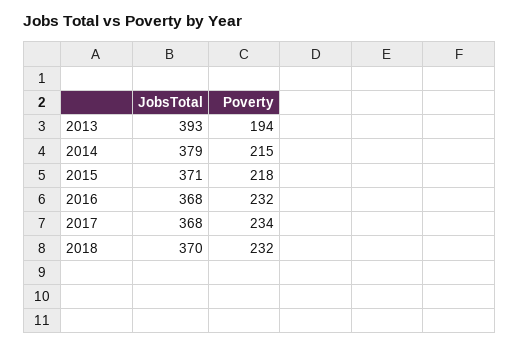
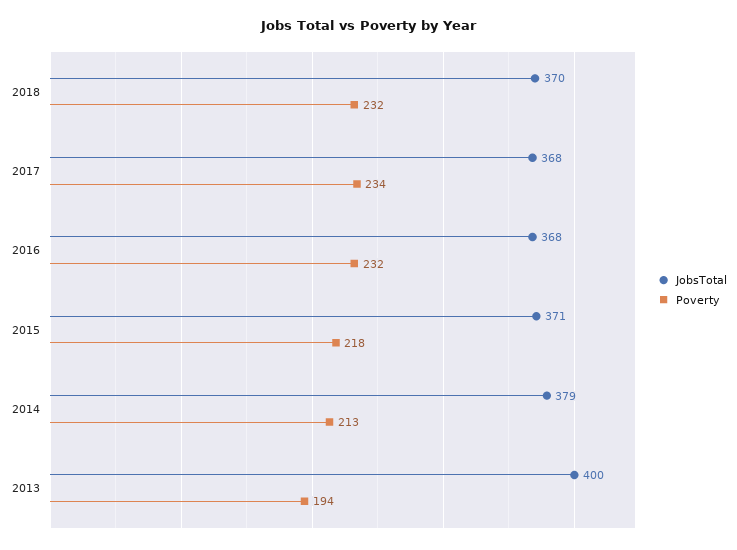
  {
    "JobsTotal": {
-     "2013": 393,
+     "2013": 400,
      "2014": 379,
      "2015": 371,
      "2016": 368,
      "2017": 368,
      "2018": 370
    },
    "Poverty": {
      "2013": 194,
-     "2014": 215,
+     "2014": 213,
      "2015": 218,
      "2016": 232,
      "2017": 234,
      "2018": 232
    }
  }

